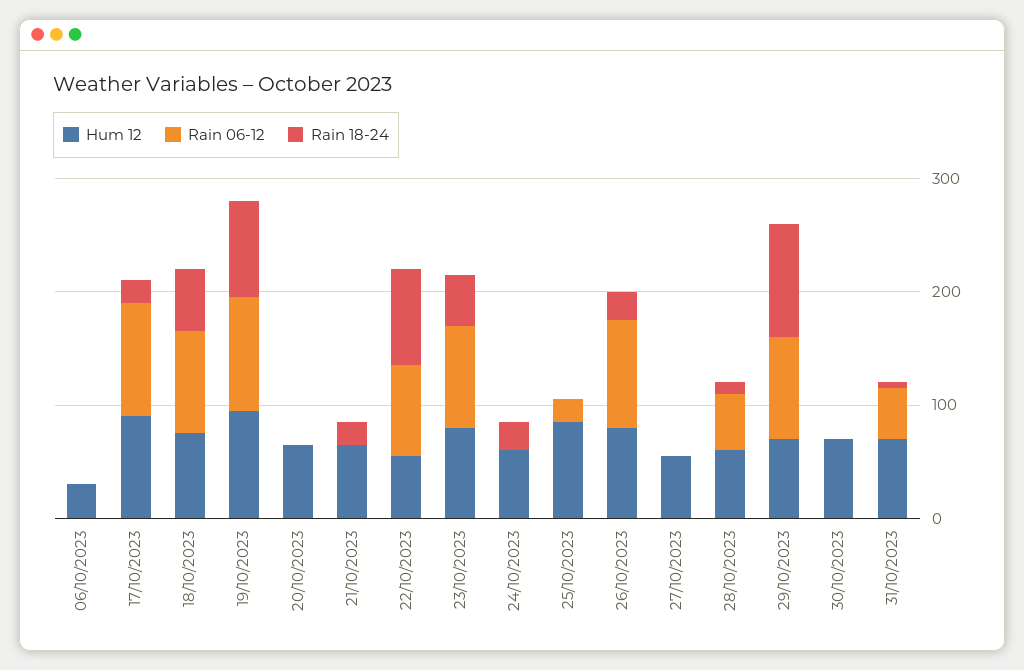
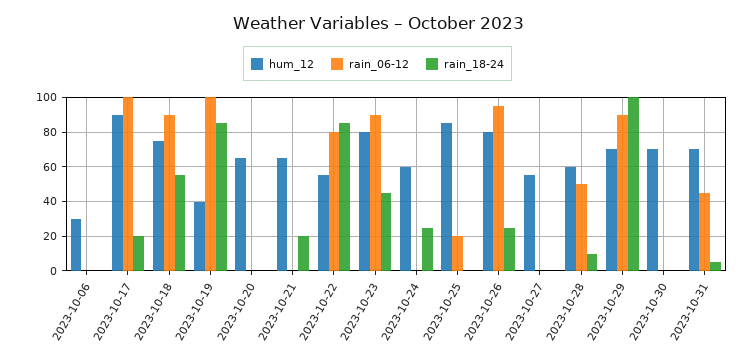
  {
    "Hum 12": {
      "06/10/2023": 30,
      "17/10/2023": 90,
      "18/10/2023": 75,
-     "19/10/2023": 100,
+     "19/10/2023": 40,
      "20/10/2023": 65,
      "21/10/2023": 65,
      "22/10/2023": 55,
      "23/10/2023": 80,
      "24/10/2023": 60,
      "25/10/2023": 85,
      "26/10/2023": 80,
      "27/10/2023": 55,
      "28/10/2023": 60,
      "29/10/2023": 70,
      "30/10/2023": 70,
      "31/10/2023": 70
    },
    "Rain 06-12": {
      "06/10/2023": 0,
      "17/10/2023": 100,
      "18/10/2023": 90,
      "19/10/2023": 100,
      "20/10/2023": 0,
      "21/10/2023": 0,
      "22/10/2023": 80,
      "23/10/2023": 90,
      "24/10/2023": 0,
      "25/10/2023": 20,
      "26/10/2023": 95,
      "27/10/2023": 0,
      "28/10/2023": 50,
      "29/10/2023": 90,
      "30/10/2023": 0,
      "31/10/2023": 45
    },
    "Rain 18-24": {
      "06/10/2023": 0,
      "17/10/2023": 20,
      "18/10/2023": 55,
      "19/10/2023": 85,
      "20/10/2023": 0,
      "21/10/2023": 20,
      "22/10/2023": 85,
      "23/10/2023": 45,
      "24/10/2023": 25,
      "25/10/2023": 0,
      "26/10/2023": 25,
      "27/10/2023": 0,
      "28/10/2023": 10,
      "29/10/2023": 100,
      "30/10/2023": 0,
      "31/10/2023": 5
    }
  }

